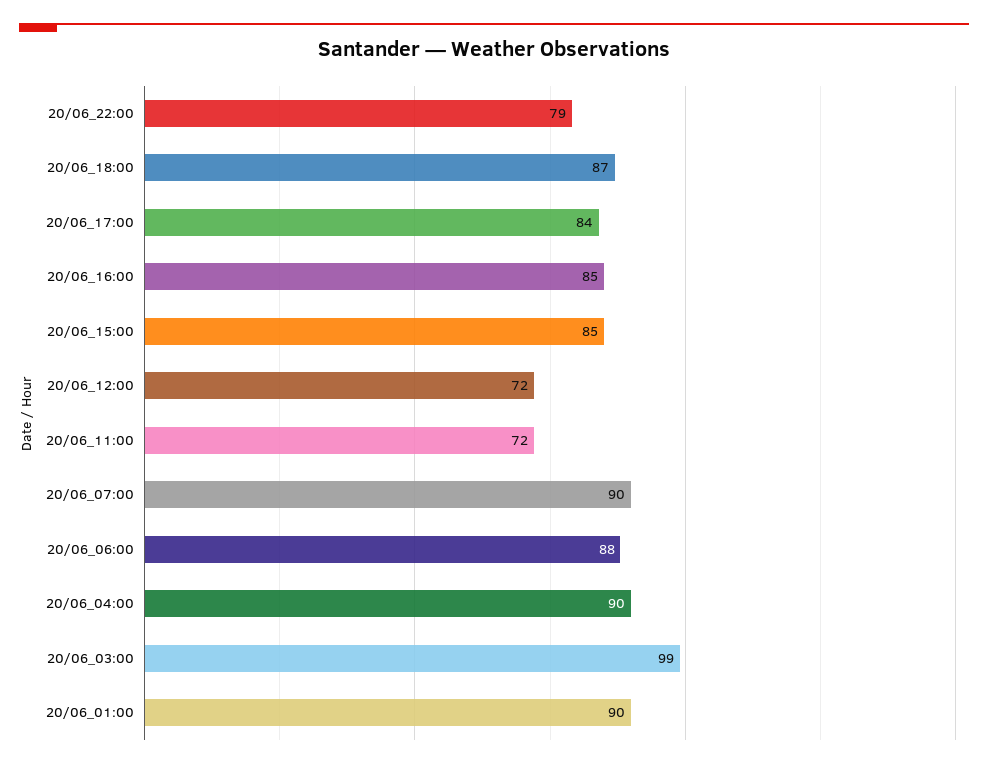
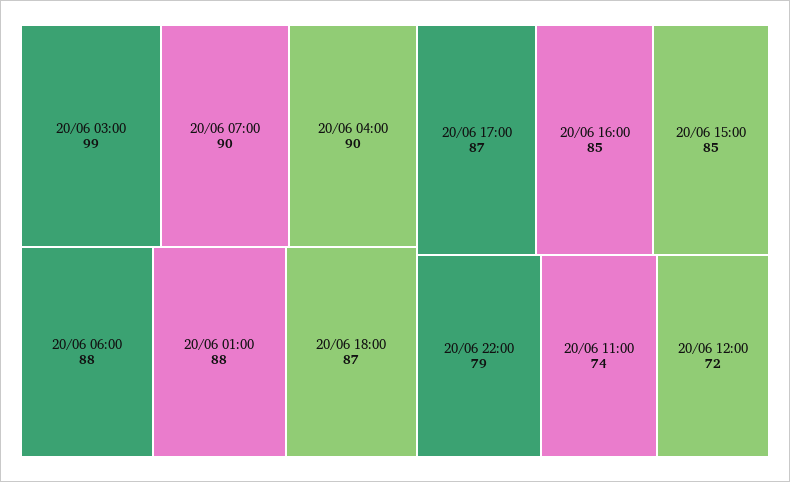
  {
    "20/06_22:00": 79,
    "20/06_18:00": 87,
-   "20/06_17:00": 84,
+   "20/06_17:00": 87,
    "20/06_16:00": 85,
    "20/06_15:00": 85,
    "20/06_12:00": 72,
-   "20/06_11:00": 72,
+   "20/06_11:00": 74,
    "20/06_07:00": 90,
    "20/06_06:00": 88,
    "20/06_04:00": 90,
    "20/06_03:00": 99,
-   "20/06_01:00": 90
+   "20/06_01:00": 88
  }

